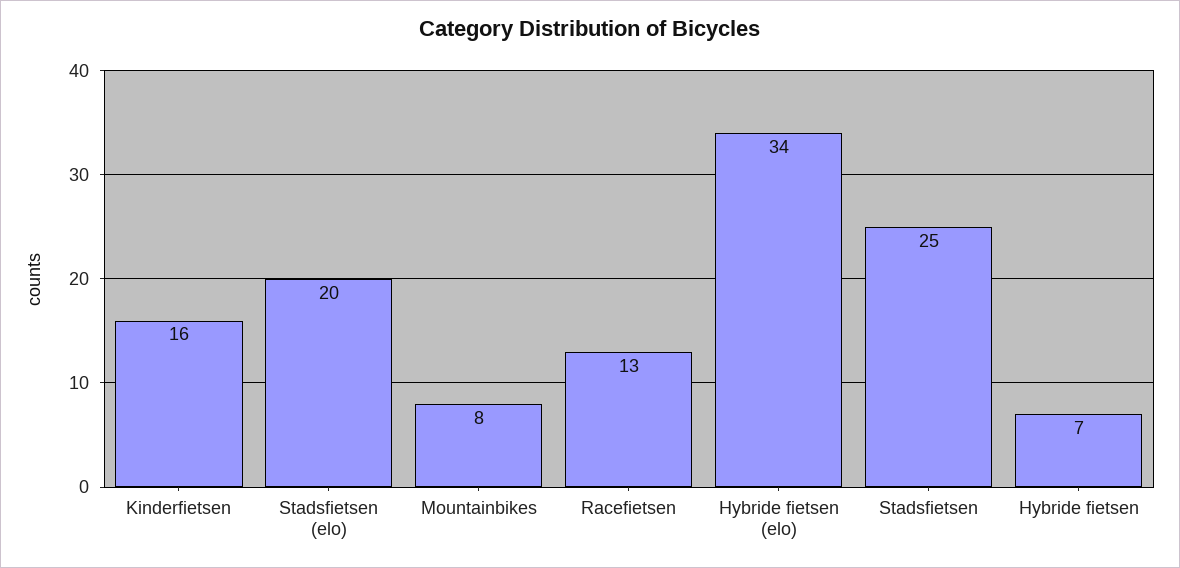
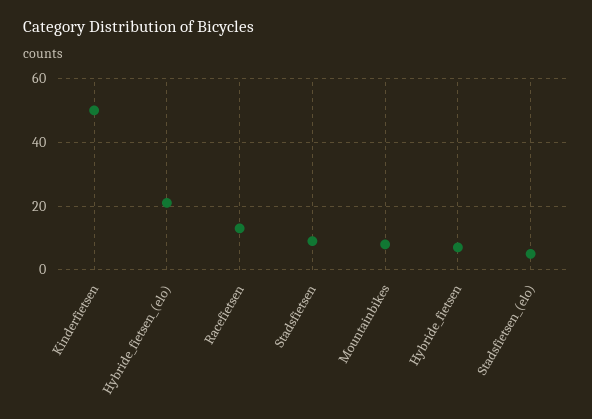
  {
-   "Kinderfietsen": 16,
+   "Kinderfietsen": 50,
-   "Stadsfietsen (elo)": 20,
+   "Stadsfietsen (elo)": 5,
    "Mountainbikes": 8,
    "Racefietsen": 13,
-   "Hybride fietsen (elo)": 34,
+   "Hybride fietsen (elo)": 20,
-   "Stadsfietsen": 25,
+   "Stadsfietsen": 10,
    "Hybride fietsen": 7
  }

